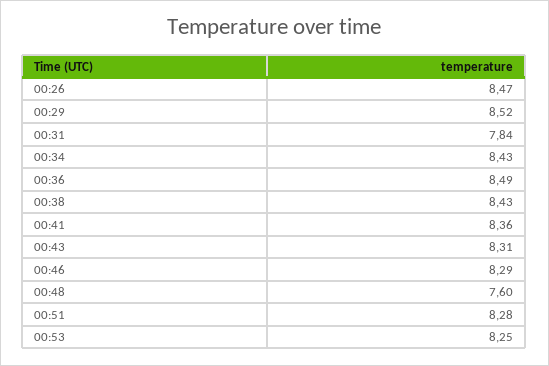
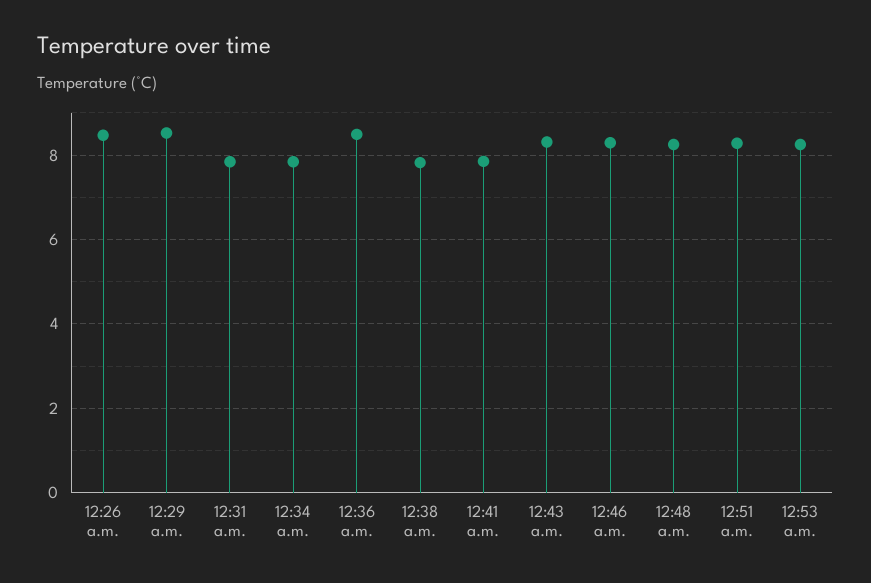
  {
    "00:26": 8.47,
    "00:29": 8.52,
    "00:31": 7.84,
-   "00:34": 8.43,
+   "00:34": 7.8,
    "00:36": 8.49,
-   "00:38": 8.43,
+   "00:38": 7.8,
-   "00:41": 8.36,
+   "00:41": 7.8,
    "00:43": 8.31,
    "00:46": 8.29,
-   "00:48": 7.6,
+   "00:48": 8.2,
    "00:51": 8.28,
    "00:53": 8.25
  }

